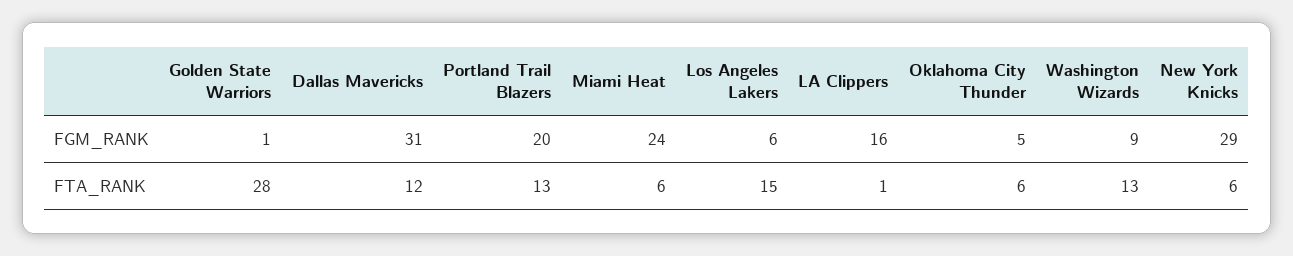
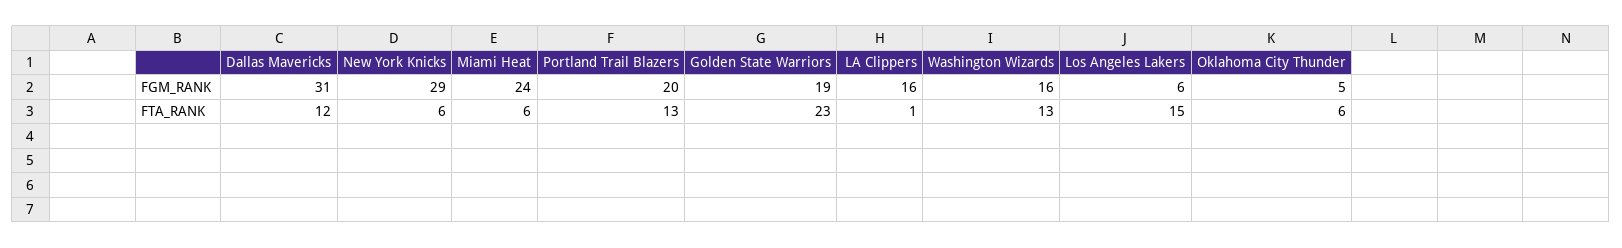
  {
    "Golden State Warriors": {
-     "FGM_RANK": 1,
+     "FGM_RANK": 19,
-     "FTA_RANK": 28
+     "FTA_RANK": 23
    },
    "Dallas Mavericks": {
      "FGM_RANK": 31,
      "FTA_RANK": 12
    },
    "Portland Trail Blazers": {
      "FGM_RANK": 20,
      "FTA_RANK": 13
    },
    "Miami Heat": {
      "FGM_RANK": 24,
      "FTA_RANK": 6
    },
    "Los Angeles Lakers": {
      "FGM_RANK": 6,
      "FTA_RANK": 15
    },
    "LA Clippers": {
      "FGM_RANK": 16,
      "FTA_RANK": 1
    },
    "Oklahoma City Thunder": {
      "FGM_RANK": 5,
      "FTA_RANK": 6
    },
    "Washington Wizards": {
-     "FGM_RANK": 9,
+     "FGM_RANK": 16,
      "FTA_RANK": 13
    },
    "New York Knicks": {
      "FGM_RANK": 29,
      "FTA_RANK": 6
    }
  }

